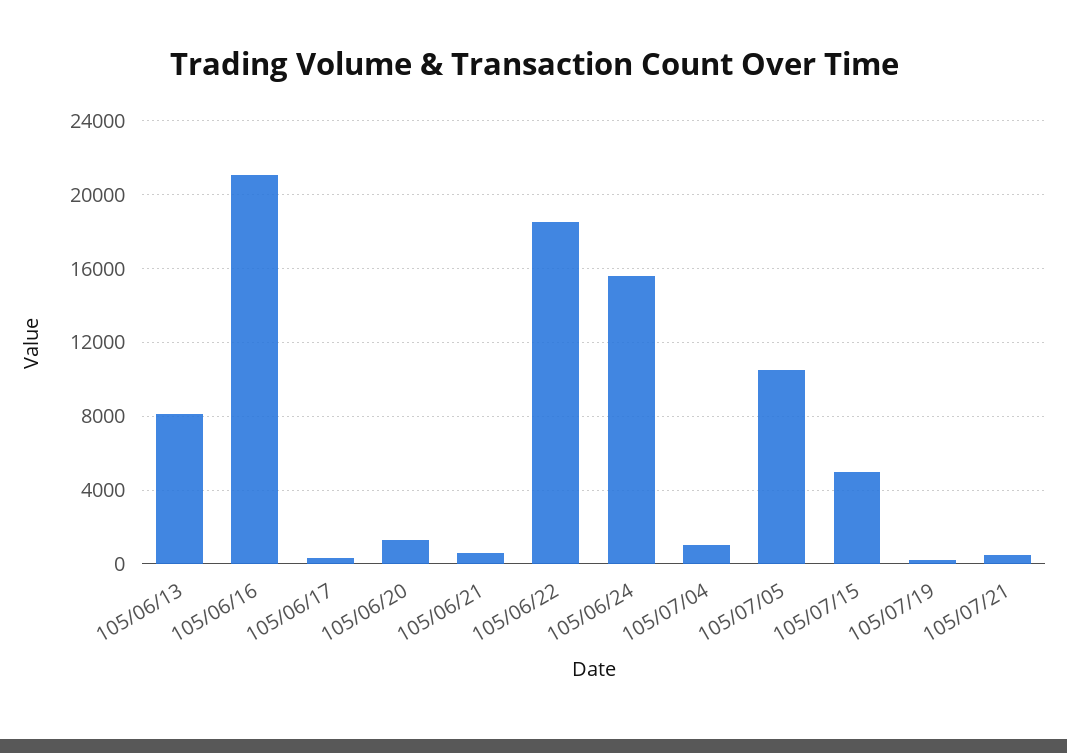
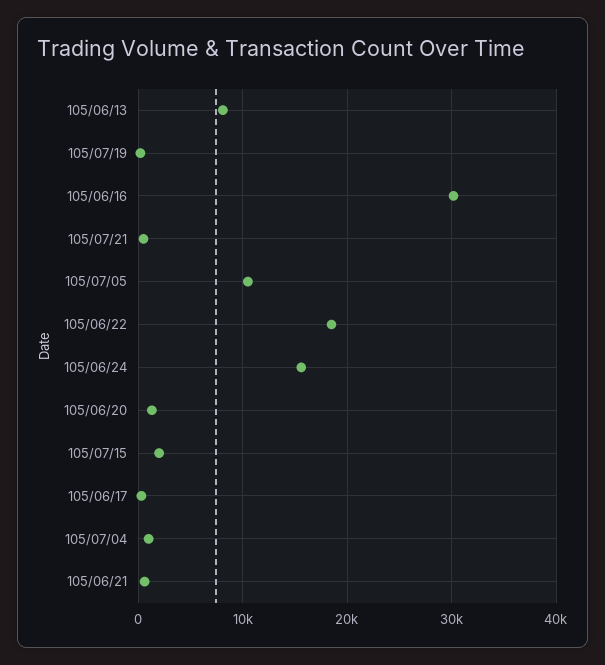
  {
    "105/06/13": 8000,
-   "105/06/16": 21000,
+   "105/06/16": 30000,
    "105/06/17": 500,
    "105/06/20": 1500,
    "105/06/21": 500,
    "105/06/22": 18500,
    "105/06/24": 15500,
    "105/07/04": 1000,
    "105/07/05": 10500,
-   "105/07/15": 5000,
+   "105/07/15": 2000,
    "105/07/19": 0,
    "105/07/21": 500
  }

